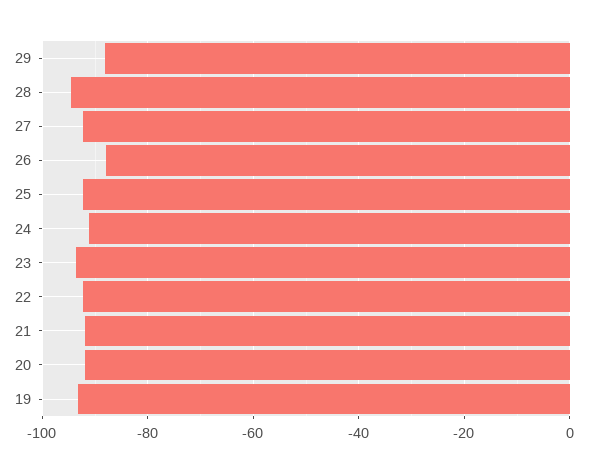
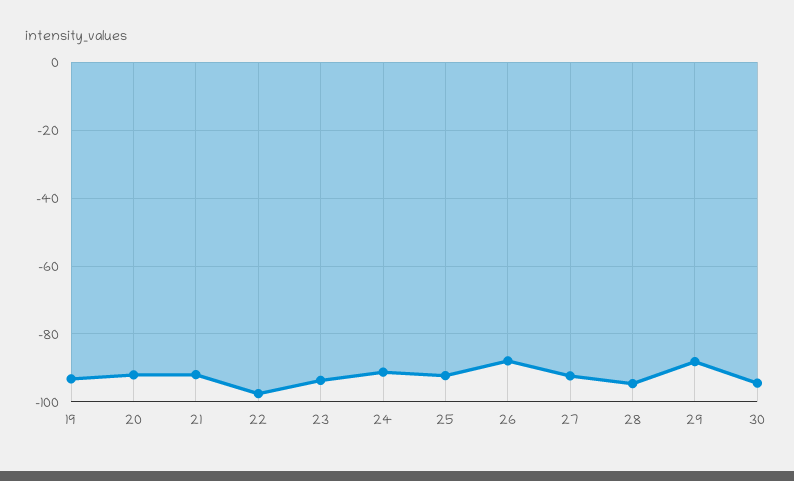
  {
    "29": -88,
    "28": -94,
    "27": -92,
    "26": -88,
    "25": -92,
    "24": -92,
    "23": -94,
-   "22": -92,
+   "22": -98,
    "21": -92,
    "20": -92,
-   "19": -94
+   "19": -94,
+   "30": -94
  }

